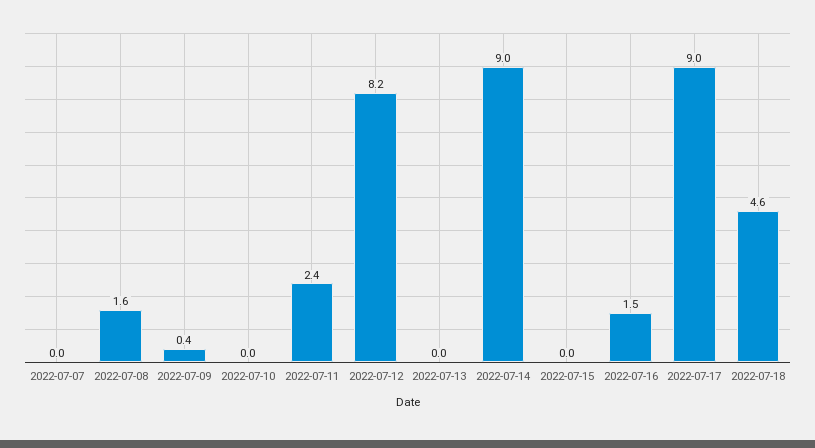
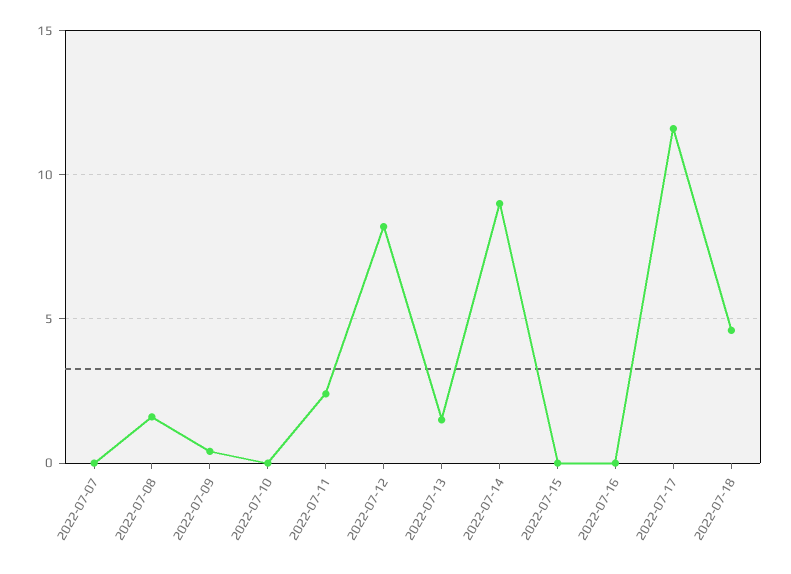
  {
    "2022-07-07": 0,
    "2022-07-08": 1.6,
    "2022-07-09": 0.4,
    "2022-07-10": 0,
    "2022-07-11": 2.4,
    "2022-07-12": 8.2,
-   "2022-07-13": 0,
+   "2022-07-13": 1.5,
    "2022-07-14": 9,
    "2022-07-15": 0,
-   "2022-07-16": 1.5,
+   "2022-07-16": 0,
-   "2022-07-17": 9,
+   "2022-07-17": 11.5,
    "2022-07-18": 4.6
  }

